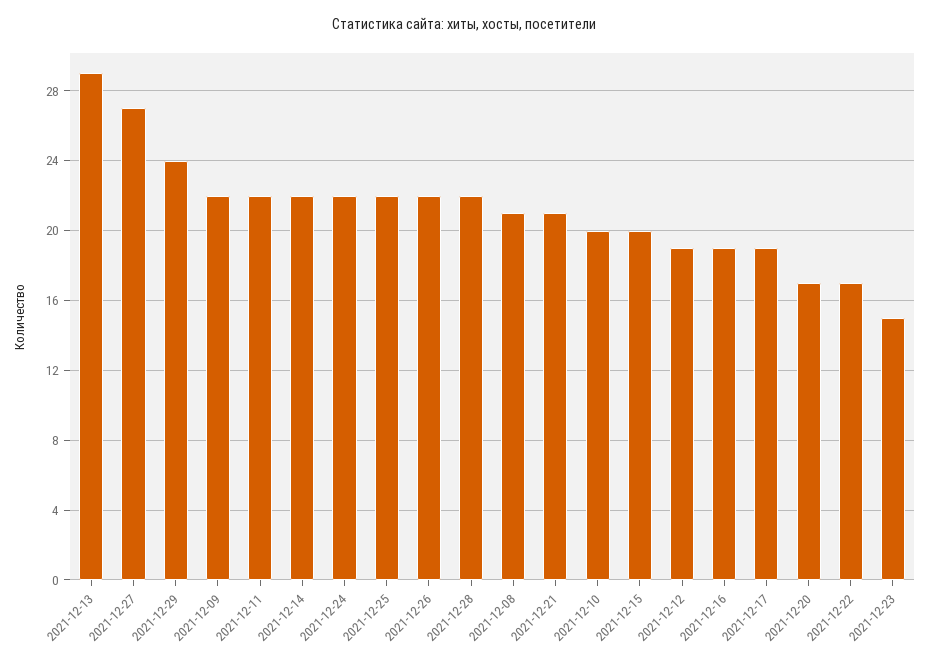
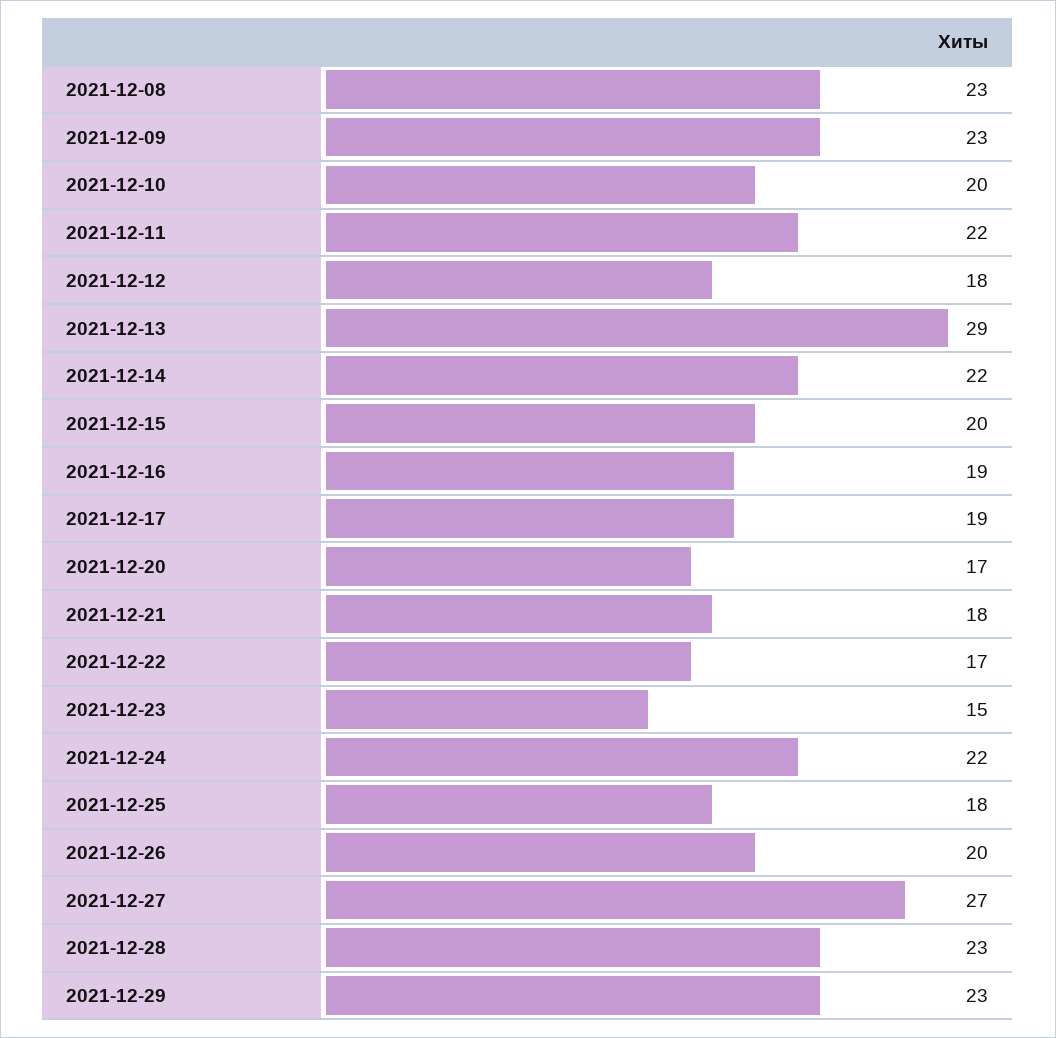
  {
    "2021-12-13": 29,
    "2021-12-27": 27,
-   "2021-12-29": 24,
+   "2021-12-29": 23,
-   "2021-12-09": 22,
+   "2021-12-09": 23,
    "2021-12-11": 22,
    "2021-12-14": 22,
    "2021-12-24": 22,
-   "2021-12-25": 22,
+   "2021-12-25": 18,
-   "2021-12-26": 22,
+   "2021-12-26": 20,
-   "2021-12-28": 22,
+   "2021-12-28": 23,
-   "2021-12-08": 21,
+   "2021-12-08": 23,
-   "2021-12-21": 21,
+   "2021-12-21": 18,
    "2021-12-10": 20,
    "2021-12-15": 20,
-   "2021-12-12": 19,
+   "2021-12-12": 18,
    "2021-12-16": 19,
    "2021-12-17": 19,
    "2021-12-20": 17,
    "2021-12-22": 17,
    "2021-12-23": 15
  }

